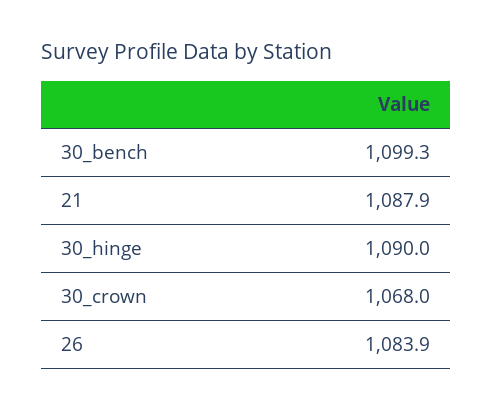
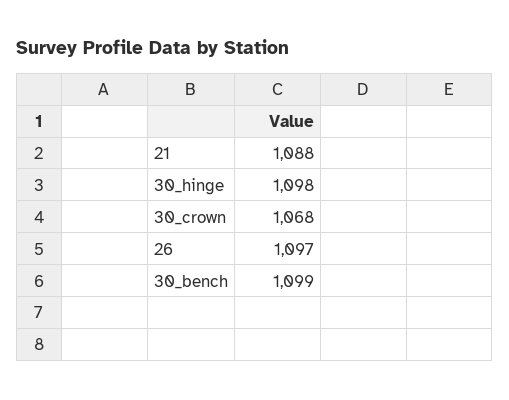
  {
    "30_bench": 1099.3,
    "21": 1087.9,
-   "30_hinge": 1090,
+   "30_hinge": 1098,
    "30_crown": 1068,
-   "26": 1083.9
+   "26": 1097
  }

